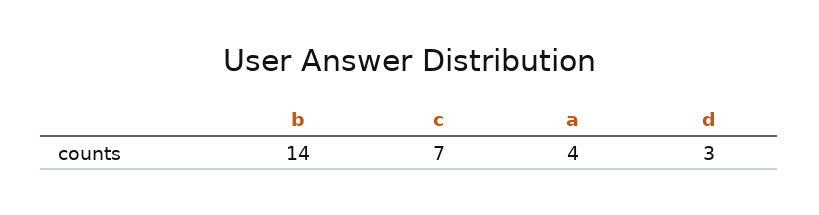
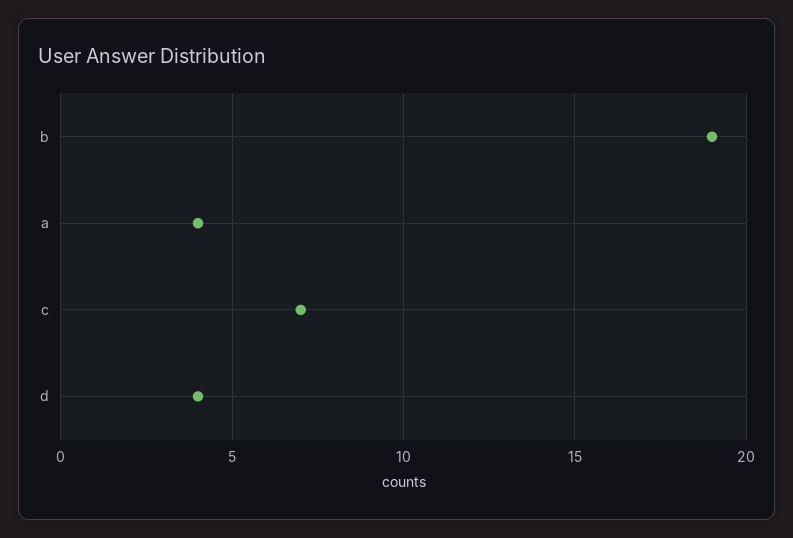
  {
-   "b": 14,
+   "b": 19,
    "c": 7,
    "a": 4,
-   "d": 3
+   "d": 4
  }

